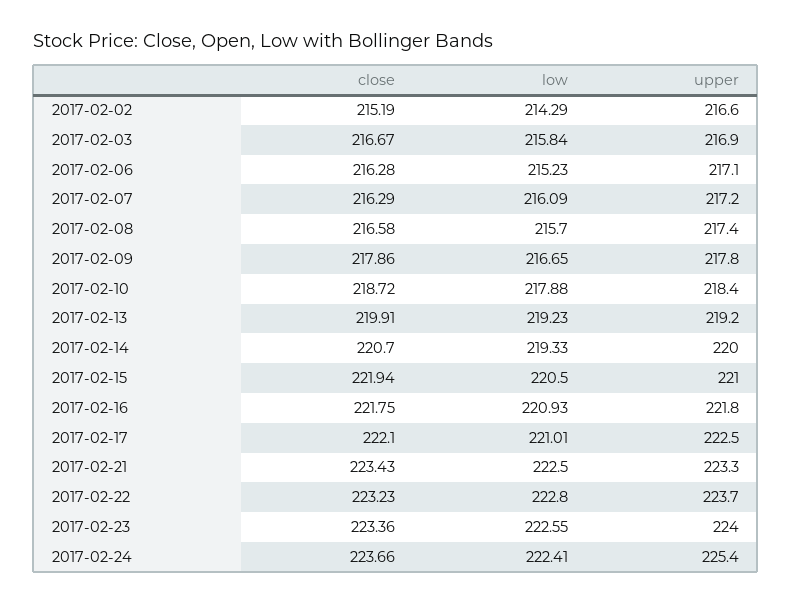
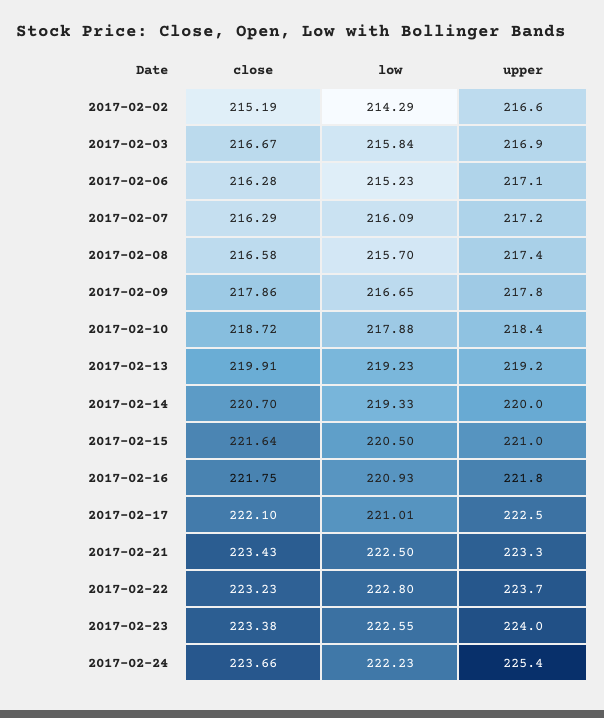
  {
    "close": {
      "2017-02-02": 215.19,
      "2017-02-03": 216.67,
      "2017-02-06": 216.28,
      "2017-02-07": 216.29,
      "2017-02-08": 216.58,
      "2017-02-09": 217.86,
      "2017-02-10": 218.72,
      "2017-02-13": 219.91,
      "2017-02-14": 220.7,
-     "2017-02-15": 221.94,
+     "2017-02-15": 221.64,
      "2017-02-16": 221.75,
      "2017-02-17": 222.1,
      "2017-02-21": 223.43,
      "2017-02-22": 223.23,
-     "2017-02-23": 223.36,
+     "2017-02-23": 223.38,
      "2017-02-24": 223.66
    },
    "low": {
      "2017-02-02": 214.29,
      "2017-02-03": 215.84,
      "2017-02-06": 215.23,
      "2017-02-07": 216.09,
      "2017-02-08": 215.7,
      "2017-02-09": 216.65,
      "2017-02-10": 217.88,
      "2017-02-13": 219.23,
      "2017-02-14": 219.33,
      "2017-02-15": 220.5,
      "2017-02-16": 220.93,
      "2017-02-17": 221.01,
      "2017-02-21": 222.5,
      "2017-02-22": 222.8,
      "2017-02-23": 222.55,
-     "2017-02-24": 222.41
+     "2017-02-24": 222.23
    },
    "upper": {
      "2017-02-02": 216.6,
      "2017-02-03": 216.9,
      "2017-02-06": 217.1,
      "2017-02-07": 217.2,
      "2017-02-08": 217.4,
      "2017-02-09": 217.8,
      "2017-02-10": 218.4,
      "2017-02-13": 219.2,
      "2017-02-14": 220,
      "2017-02-15": 221,
      "2017-02-16": 221.8,
      "2017-02-17": 222.5,
      "2017-02-21": 223.3,
      "2017-02-22": 223.7,
      "2017-02-23": 224,
      "2017-02-24": 225.4
    }
  }

